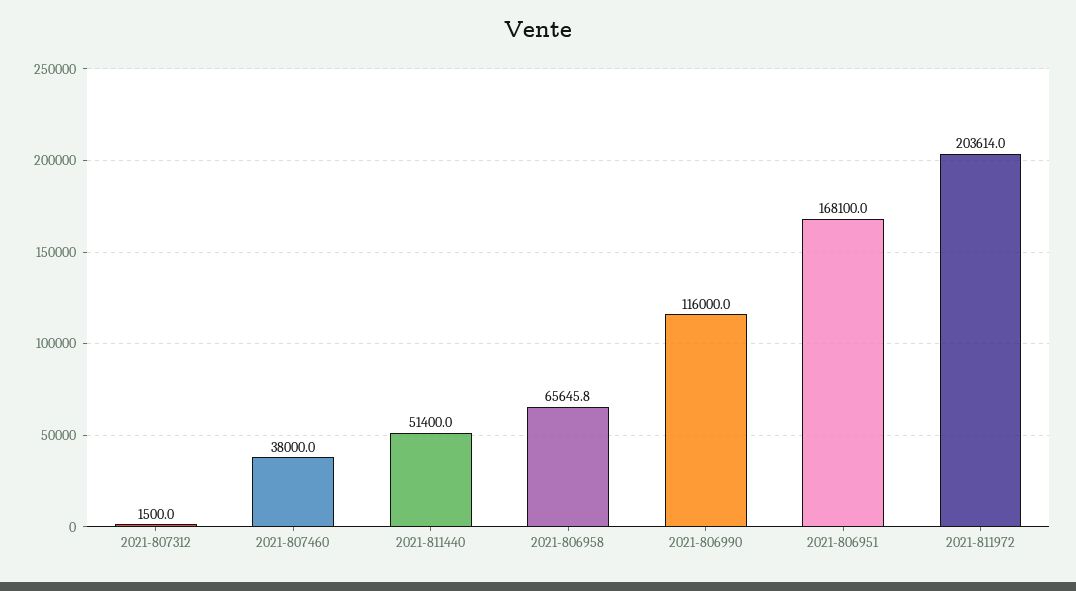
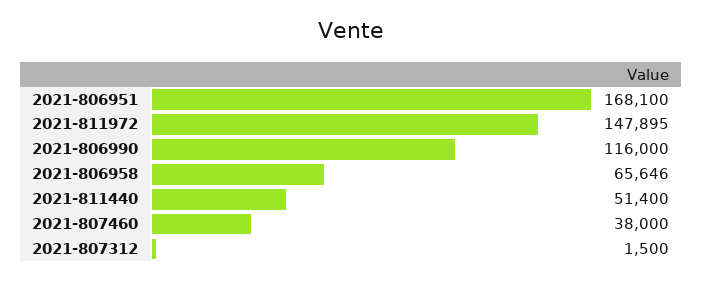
  {
    "2021-807312": 1500,
    "2021-807460": 38000,
    "2021-811440": 51400,
    "2021-806958": 65645.8,
    "2021-806990": 116000,
    "2021-806951": 168100,
-   "2021-811972": 203614
+   "2021-811972": 147895
  }

